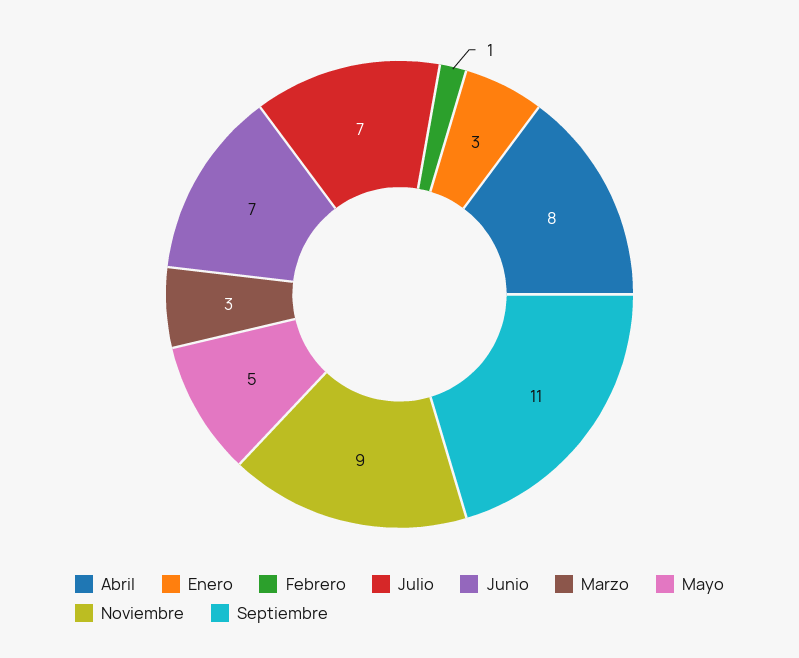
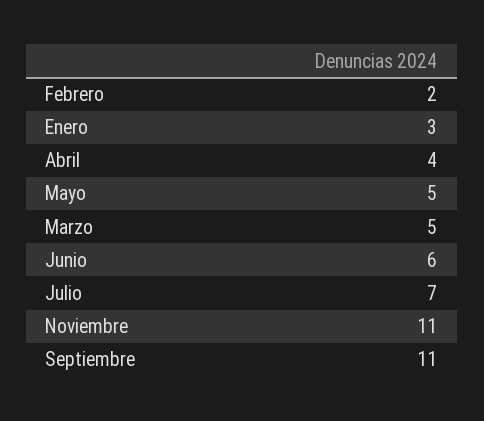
  {
-   "Abril": 8,
+   "Abril": 4,
    "Enero": 3,
-   "Febrero": 1,
+   "Febrero": 2,
    "Julio": 7,
-   "Junio": 7,
+   "Junio": 6,
-   "Marzo": 3,
+   "Marzo": 5,
    "Mayo": 5,
-   "Noviembre": 9,
+   "Noviembre": 11,
    "Septiembre": 11
  }

